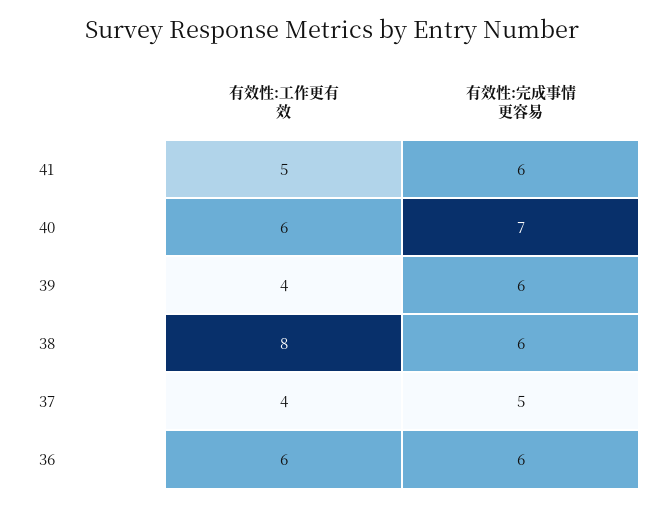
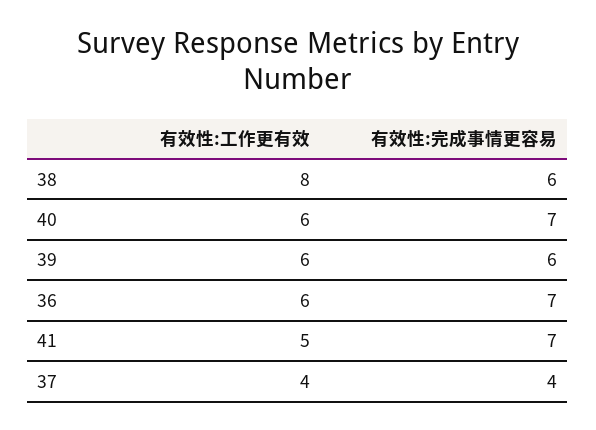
  {
    "有效性:工作更有效": {
      "41": 5,
      "40": 6,
-     "39": 4,
+     "39": 6,
      "38": 8,
      "37": 4,
      "36": 6
    },
    "有效性:完成事情更容易": {
-     "41": 6,
+     "41": 7,
      "40": 7,
      "39": 6,
      "38": 6,
-     "37": 5,
+     "37": 4,
-     "36": 6
+     "36": 7
    }
  }

